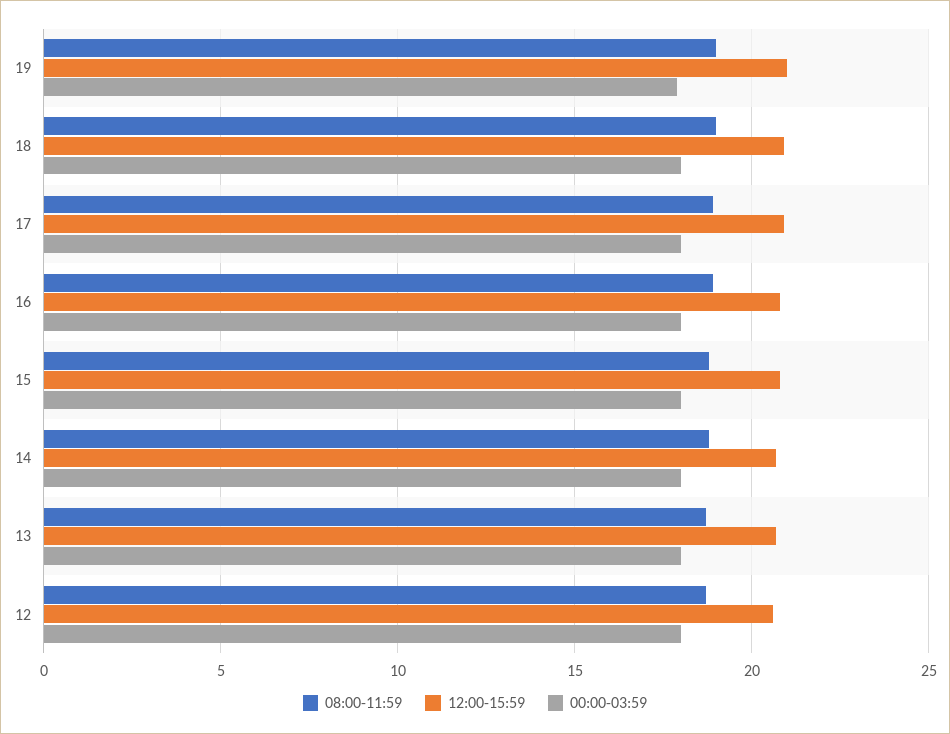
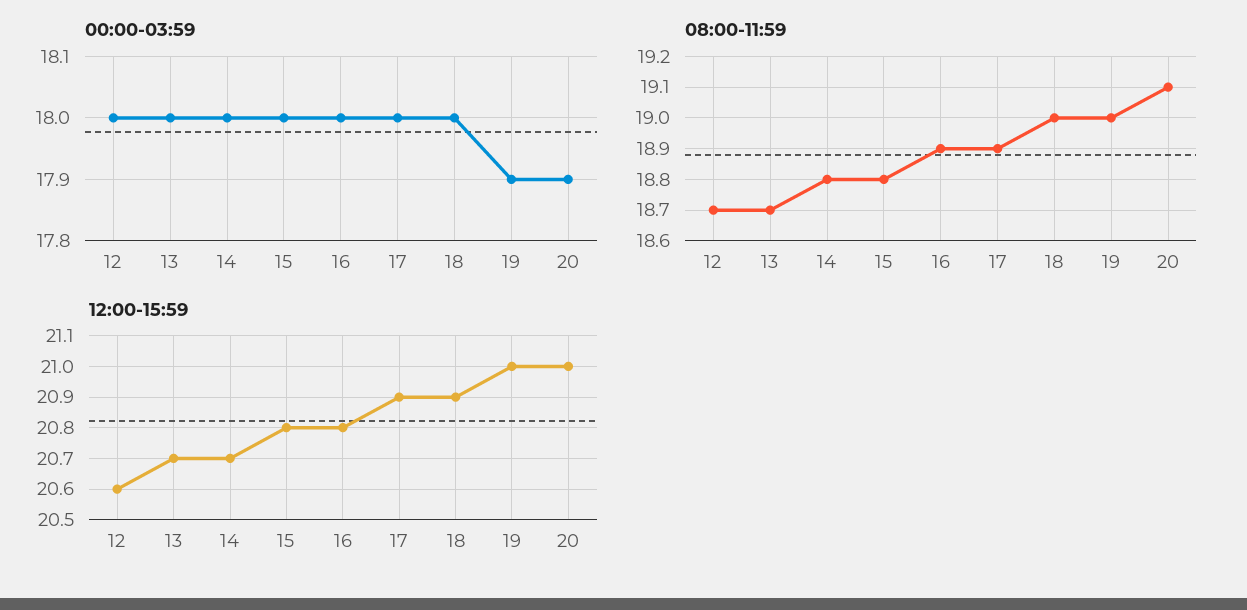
  {
    "08:00-11:59": {
      "19": 19,
      "18": 19,
      "17": 18.9,
      "16": 18.9,
      "15": 18.8,
      "14": 18.8,
      "13": 18.7,
-     "12": 18.7
+     "12": 18.7,
+     "20": 19.1
    },
    "12:00-15:59": {
      "19": 21,
      "18": 20.9,
      "17": 20.9,
      "16": 20.8,
      "15": 20.8,
      "14": 20.7,
      "13": 20.7,
-     "12": 20.6
+     "12": 20.6,
+     "20": 21
    },
    "00:00-03:59": {
      "19": 17.9,
      "18": 18,
      "17": 18,
      "16": 18,
      "15": 18,
      "14": 18,
      "13": 18,
-     "12": 18
+     "12": 18,
+     "20": 17.9
    }
  }

